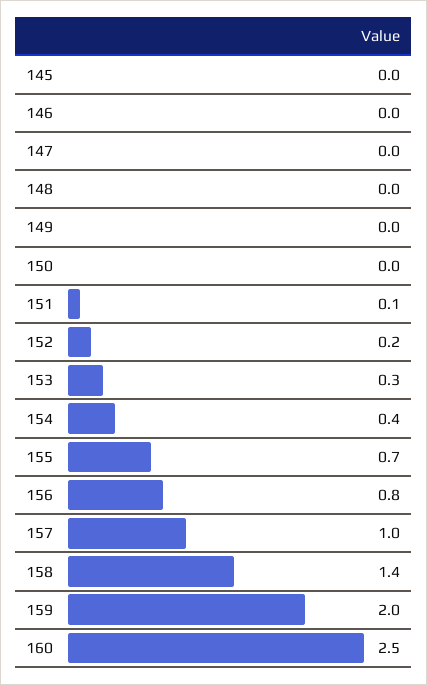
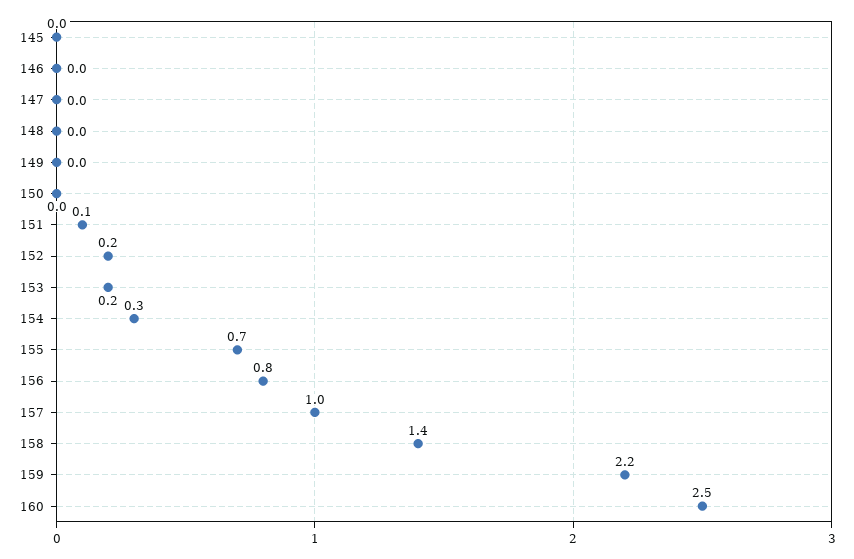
  {
    "145": 0,
    "146": 0,
    "147": 0,
    "148": 0,
    "149": 0,
    "150": 0,
    "151": 0.1,
    "152": 0.2,
-   "153": 0.3,
+   "153": 0.2,
-   "154": 0.4,
+   "154": 0.3,
    "155": 0.7,
    "156": 0.8,
    "157": 1,
    "158": 1.4,
-   "159": 2,
+   "159": 2.2,
    "160": 2.5
  }

